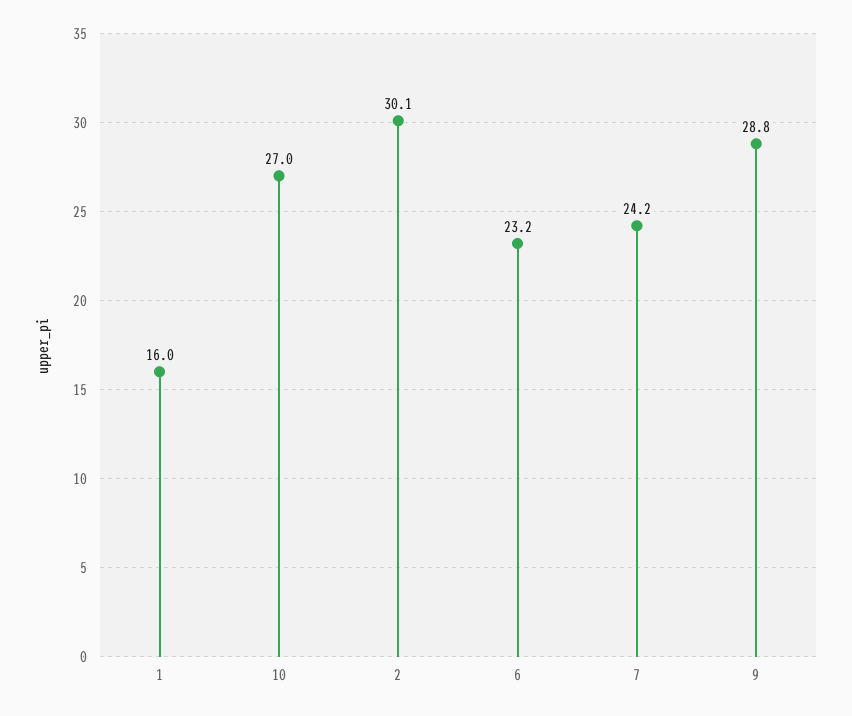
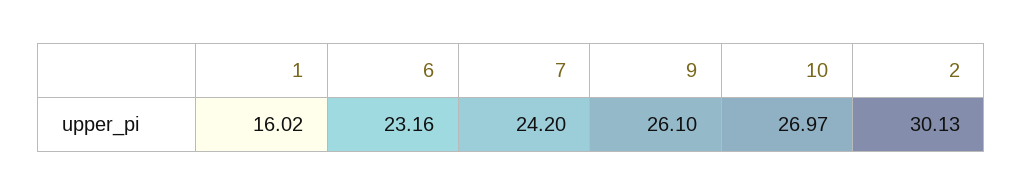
  {
    "1": 16.02,
    "10": 26.97,
    "2": 30.13,
    "6": 23.16,
    "7": 24.2,
-   "9": 28.8
+   "9": 26.1
  }

